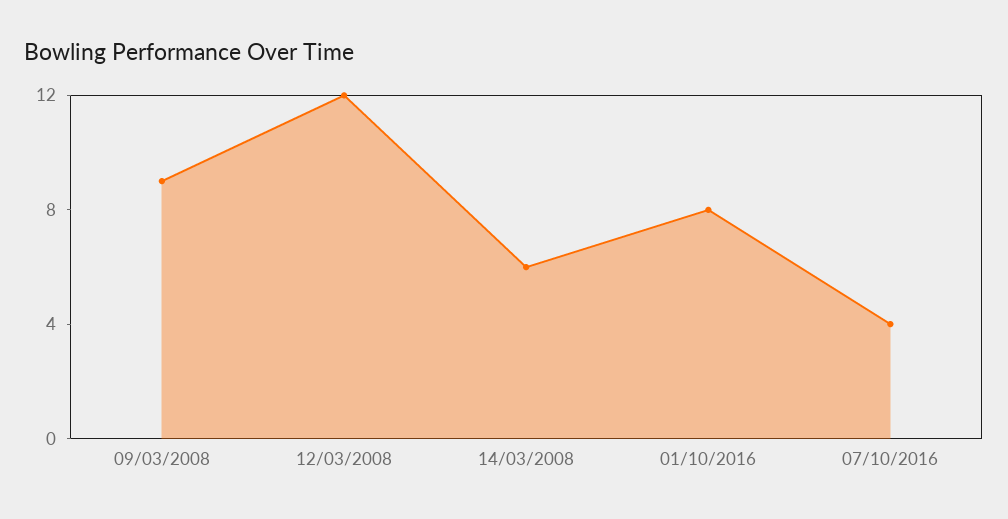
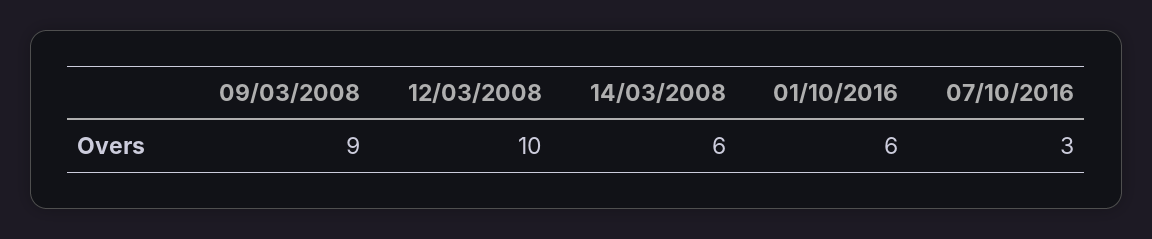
  {
    "09/03/2008": 9,
-   "12/03/2008": 12,
+   "12/03/2008": 10,
    "14/03/2008": 6,
-   "01/10/2016": 8,
+   "01/10/2016": 6,
-   "07/10/2016": 4
+   "07/10/2016": 3
  }

